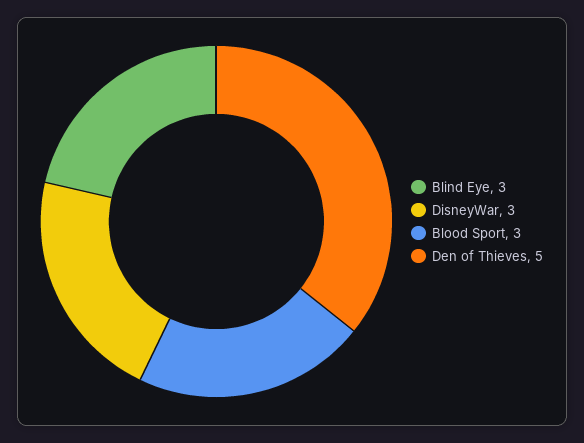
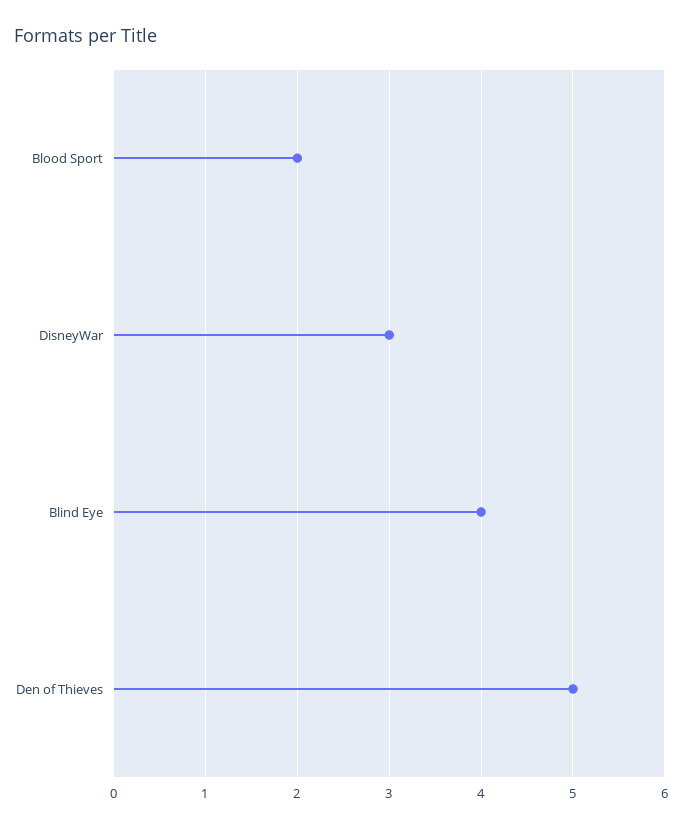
  {
-   "Blind Eye": 3,
+   "Blind Eye": 4,
    "DisneyWar": 3,
-   "Blood Sport": 3,
+   "Blood Sport": 2,
    "Den of Thieves": 5
  }

